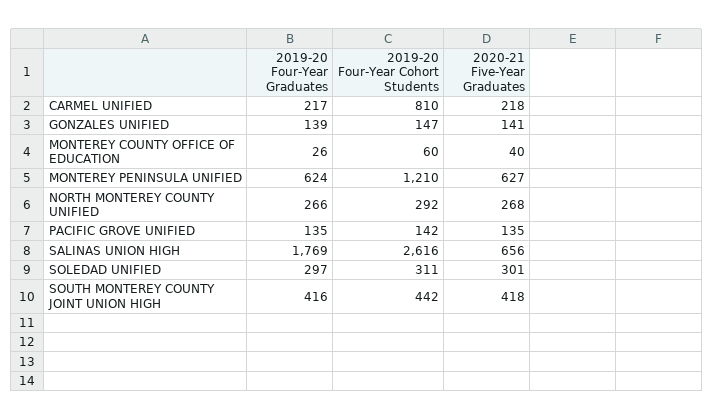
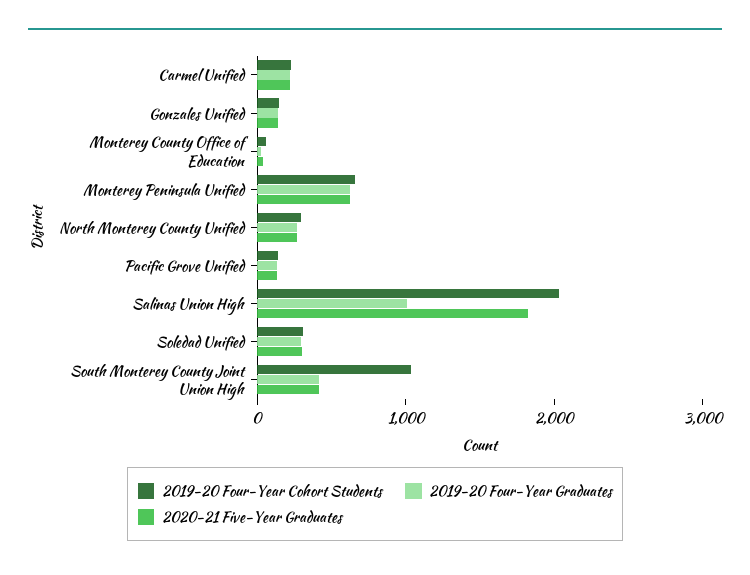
  {
    "2019-20 Four-Year Graduates": {
      "CARMEL UNIFIED": 217,
      "GONZALES UNIFIED": 139,
      "MONTEREY COUNTY OFFICE OF EDUCATION": 26,
      "MONTEREY PENINSULA UNIFIED": 624,
      "NORTH MONTEREY COUNTY UNIFIED": 266,
      "PACIFIC GROVE UNIFIED": 135,
-     "SALINAS UNION HIGH": 1769,
+     "SALINAS UNION HIGH": 1000,
      "SOLEDAD UNIFIED": 297,
      "SOUTH MONTEREY COUNTY JOINT UNION HIGH": 416
    },
    "2019-20 Four-Year Cohort Students": {
-     "CARMEL UNIFIED": 810,
+     "CARMEL UNIFIED": 200,
      "GONZALES UNIFIED": 147,
      "MONTEREY COUNTY OFFICE OF EDUCATION": 60,
-     "MONTEREY PENINSULA UNIFIED": 1210,
+     "MONTEREY PENINSULA UNIFIED": 600,
      "NORTH MONTEREY COUNTY UNIFIED": 292,
      "PACIFIC GROVE UNIFIED": 142,
-     "SALINAS UNION HIGH": 2616,
+     "SALINAS UNION HIGH": 2000,
      "SOLEDAD UNIFIED": 311,
-     "SOUTH MONTEREY COUNTY JOINT UNION HIGH": 442
+     "SOUTH MONTEREY COUNTY JOINT UNION HIGH": 1000
    },
    "2020-21 Five-Year Graduates": {
      "CARMEL UNIFIED": 218,
      "GONZALES UNIFIED": 141,
      "MONTEREY COUNTY OFFICE OF EDUCATION": 40,
      "MONTEREY PENINSULA UNIFIED": 627,
      "NORTH MONTEREY COUNTY UNIFIED": 268,
      "PACIFIC GROVE UNIFIED": 135,
-     "SALINAS UNION HIGH": 656,
+     "SALINAS UNION HIGH": 1800,
      "SOLEDAD UNIFIED": 301,
      "SOUTH MONTEREY COUNTY JOINT UNION HIGH": 418
    }
  }

